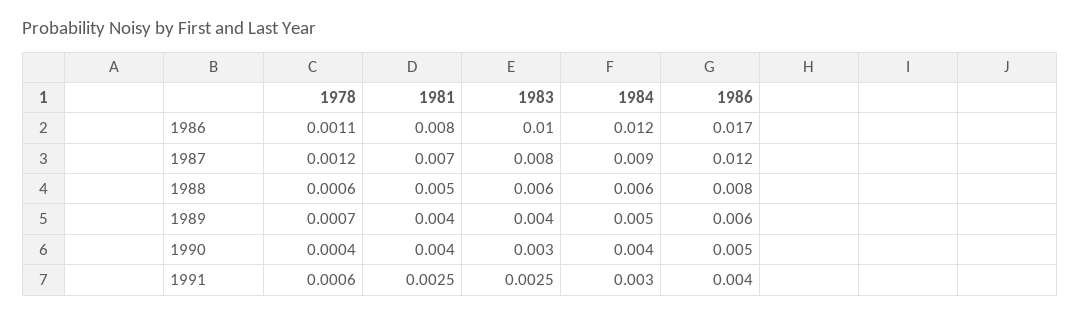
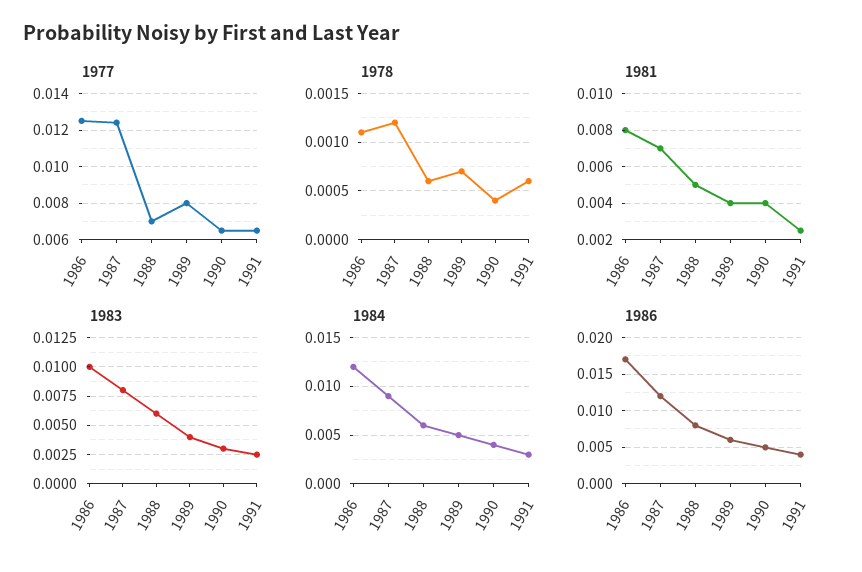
  {
    "1978": {
      "1986": 0.0011,
      "1987": 0.0012,
      "1988": 0.0006,
      "1989": 0.0007,
      "1990": 0.0004,
      "1991": 0.0006
    },
    "1981": {
      "1986": 0.008,
      "1987": 0.007,
      "1988": 0.005,
      "1989": 0.004,
      "1990": 0.004,
      "1991": 0.0025
    },
    "1983": {
      "1986": 0.01,
      "1987": 0.008,
      "1988": 0.006,
      "1989": 0.004,
      "1990": 0.003,
      "1991": 0.0025
    },
    "1984": {
      "1986": 0.012,
      "1987": 0.009,
      "1988": 0.006,
      "1989": 0.005,
      "1990": 0.004,
      "1991": 0.003
    },
    "1986": {
      "1986": 0.017,
      "1987": 0.012,
      "1988": 0.008,
      "1989": 0.006,
      "1990": 0.005,
      "1991": 0.004
-   }
+   },
+   "1977": {
+     "1986": 0.0125,
+     "1987": 0.0125,
+     "1988": 0.007,
+     "1989": 0.008,
+     "1990": 0.0065,
+     "1991": 0.0065
+   }
  }

